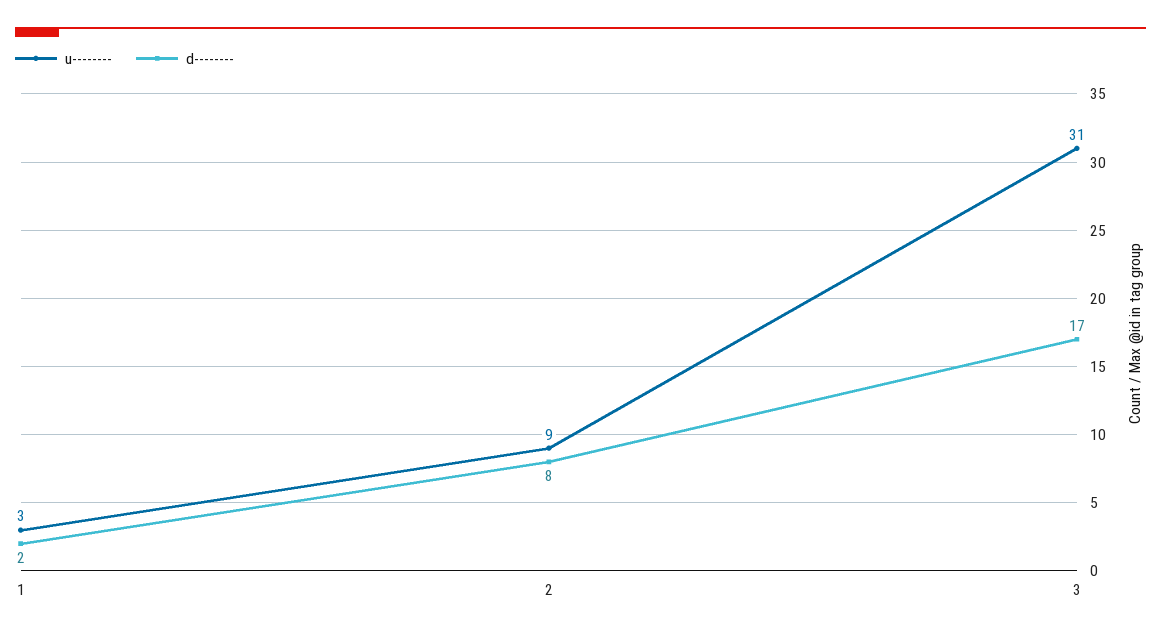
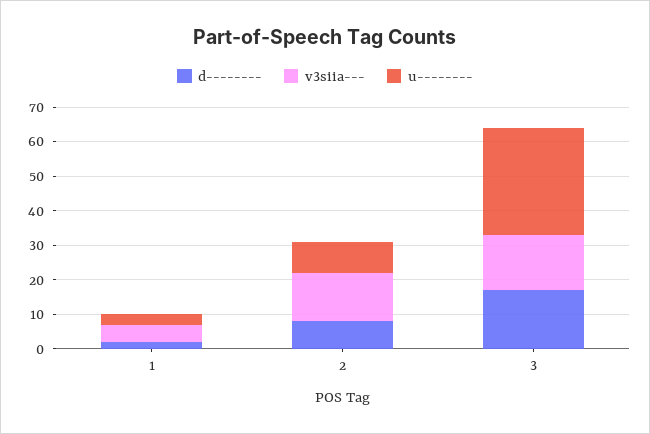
  {
    "u--------": {
      "1": 3,
      "2": 9,
      "3": 31
    },
    "d--------": {
      "1": 2,
      "2": 8,
      "3": 17
-   }
+   },
+   "v3siia---": {
+     "1": 5,
+     "2": 15,
+     "3": 15
+   }
  }

